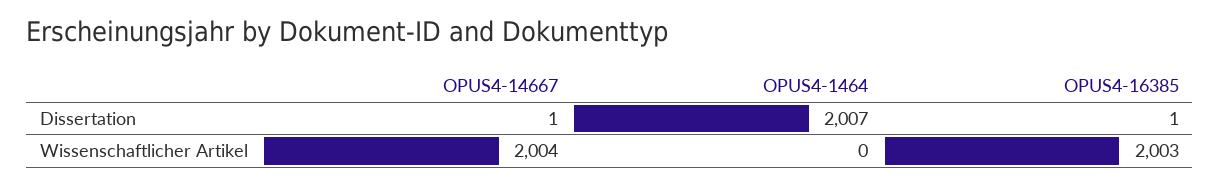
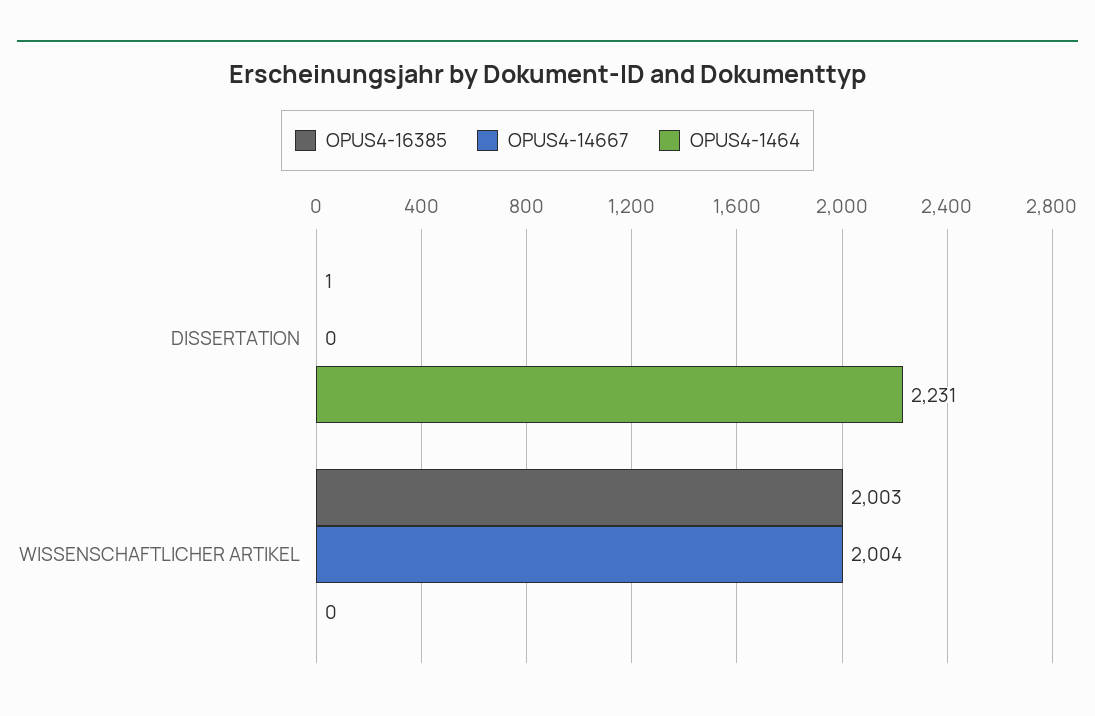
  {
    "OPUS4-14667": {
-     "Dissertation": 1,
+     "Dissertation": 0,
      "Wissenschaftlicher Artikel": 2004
    },
    "OPUS4-1464": {
-     "Dissertation": 2007,
+     "Dissertation": 2231,
      "Wissenschaftlicher Artikel": 0
    },
    "OPUS4-16385": {
      "Dissertation": 1,
      "Wissenschaftlicher Artikel": 2003
    }
  }

